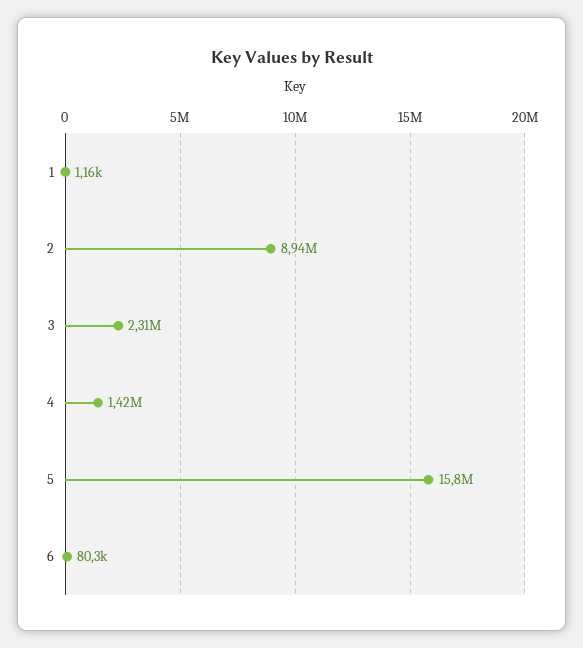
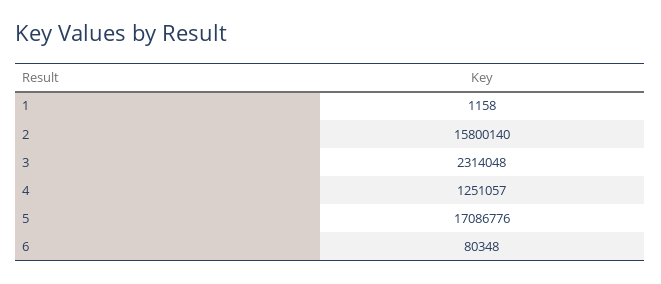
  {
    "1": 1158,
-   "2": 8940000,
+   "2": 15800140,
    "3": 2314048,
-   "4": 1420000,
+   "4": 1251057,
-   "5": 15800000,
+   "5": 17086776,
    "6": 80348
  }

